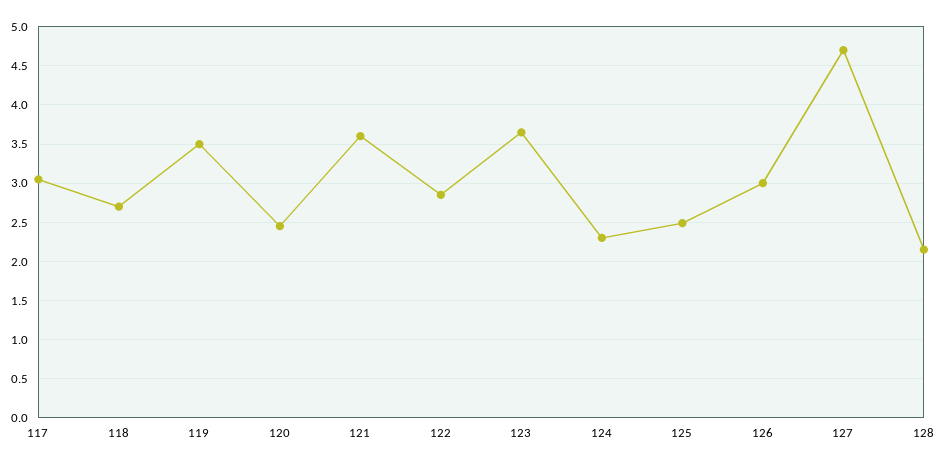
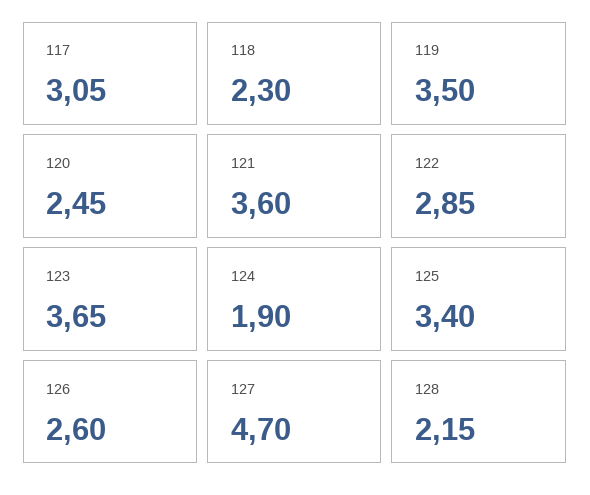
  {
    "117": 3.05,
-   "118": 2.7,
+   "118": 2.3,
    "119": 3.5,
    "120": 2.45,
    "121": 3.6,
    "122": 2.85,
    "123": 3.65,
-   "124": 2.3,
+   "124": 1.9,
-   "125": 2.5,
+   "125": 3.4,
-   "126": 3,
+   "126": 2.6,
    "127": 4.7,
    "128": 2.15
  }

